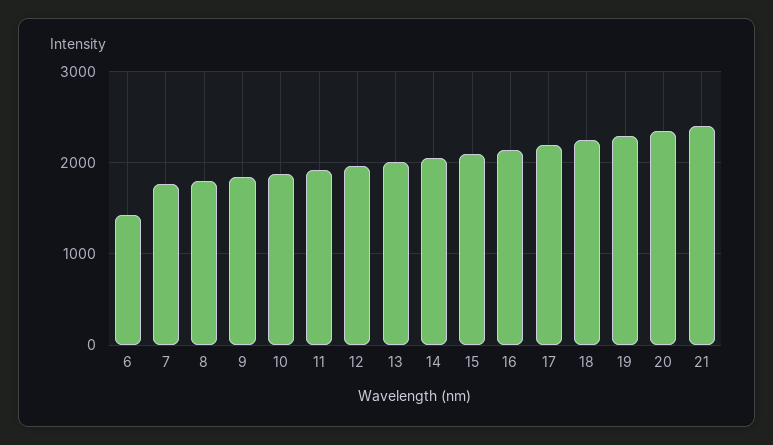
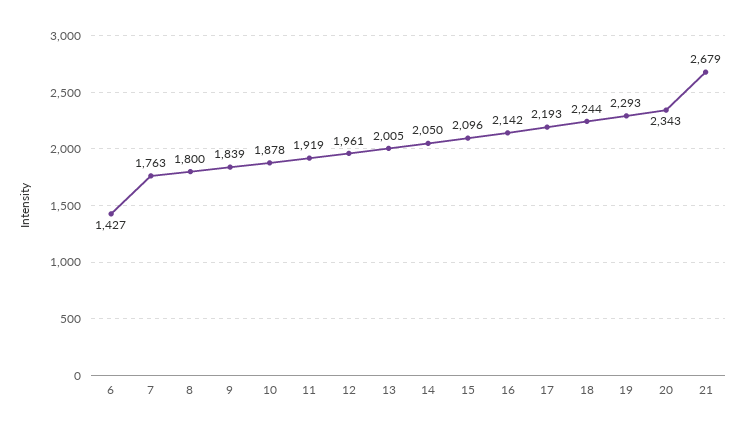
  {
    "6": 1427,
    "7": 1763,
    "8": 1800,
    "9": 1839,
    "10": 1878,
    "11": 1919,
    "12": 1961,
    "13": 2005,
    "14": 2050,
    "15": 2096,
    "16": 2142,
    "17": 2193,
    "18": 2244,
    "19": 2293,
    "20": 2343,
-   "21": 2400
+   "21": 2679
  }

